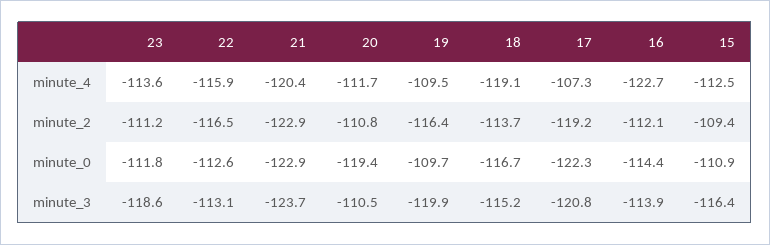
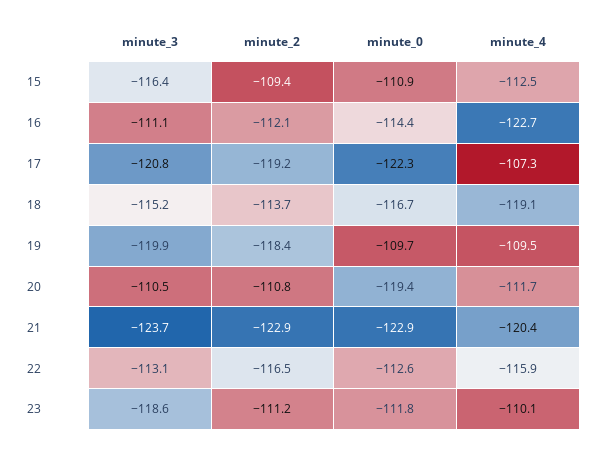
  {
    "23": {
-     "minute_4": -113.6,
+     "minute_4": -110.1,
      "minute_2": -111.2,
      "minute_0": -111.8,
      "minute_3": -118.6
    },
    "22": {
      "minute_4": -115.9,
      "minute_2": -116.5,
      "minute_0": -112.6,
      "minute_3": -113.1
    },
    "21": {
      "minute_4": -120.4,
      "minute_2": -122.9,
      "minute_0": -122.9,
      "minute_3": -123.7
    },
    "20": {
      "minute_4": -111.7,
      "minute_2": -110.8,
      "minute_0": -119.4,
      "minute_3": -110.5
    },
    "19": {
      "minute_4": -109.5,
-     "minute_2": -116.4,
+     "minute_2": -118.4,
      "minute_0": -109.7,
      "minute_3": -119.9
    },
    "18": {
      "minute_4": -119.1,
      "minute_2": -113.7,
      "minute_0": -116.7,
      "minute_3": -115.2
    },
    "17": {
      "minute_4": -107.3,
      "minute_2": -119.2,
      "minute_0": -122.3,
      "minute_3": -120.8
    },
    "16": {
      "minute_4": -122.7,
      "minute_2": -112.1,
      "minute_0": -114.4,
-     "minute_3": -113.9
+     "minute_3": -111.1
    },
    "15": {
      "minute_4": -112.5,
      "minute_2": -109.4,
      "minute_0": -110.9,
      "minute_3": -116.4
    }
  }

